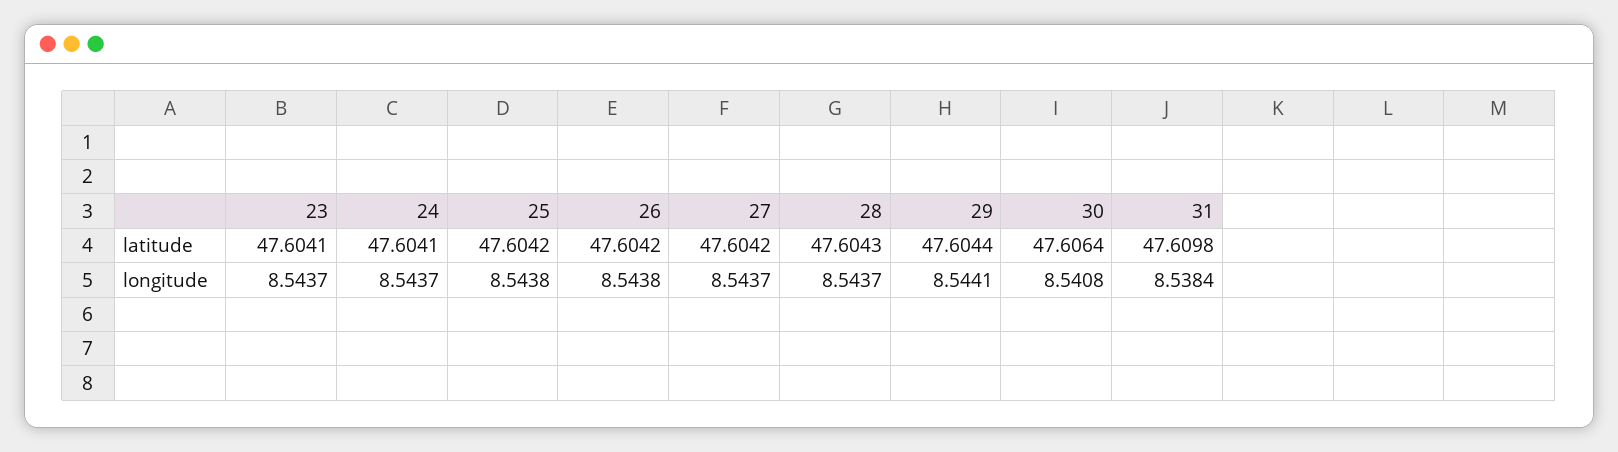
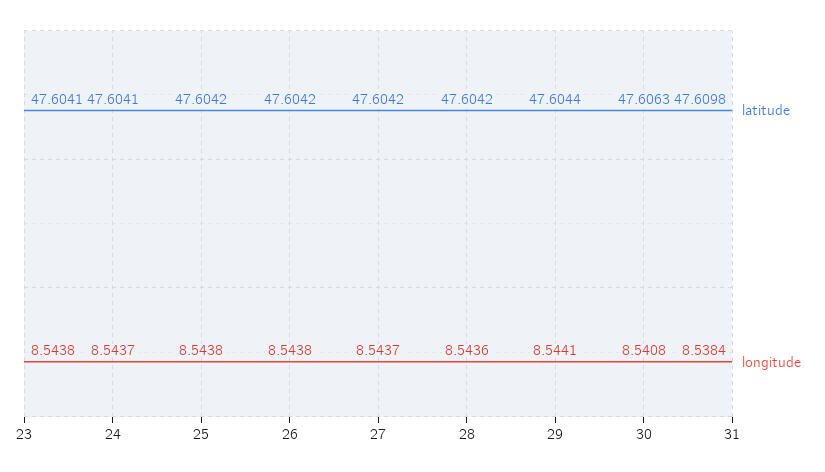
  {
    "latitude": {
      "23": 47.6041,
      "24": 47.6041,
      "25": 47.6042,
      "26": 47.6042,
      "27": 47.6042,
-     "28": 47.6043,
+     "28": 47.6042,
      "29": 47.6044,
-     "30": 47.6064,
+     "30": 47.6063,
      "31": 47.6098
    },
    "longitude": {
-     "23": 8.5437,
+     "23": 8.5438,
      "24": 8.5437,
      "25": 8.5438,
      "26": 8.5438,
      "27": 8.5437,
-     "28": 8.5437,
+     "28": 8.5436,
      "29": 8.5441,
      "30": 8.5408,
      "31": 8.5384
    }
  }

